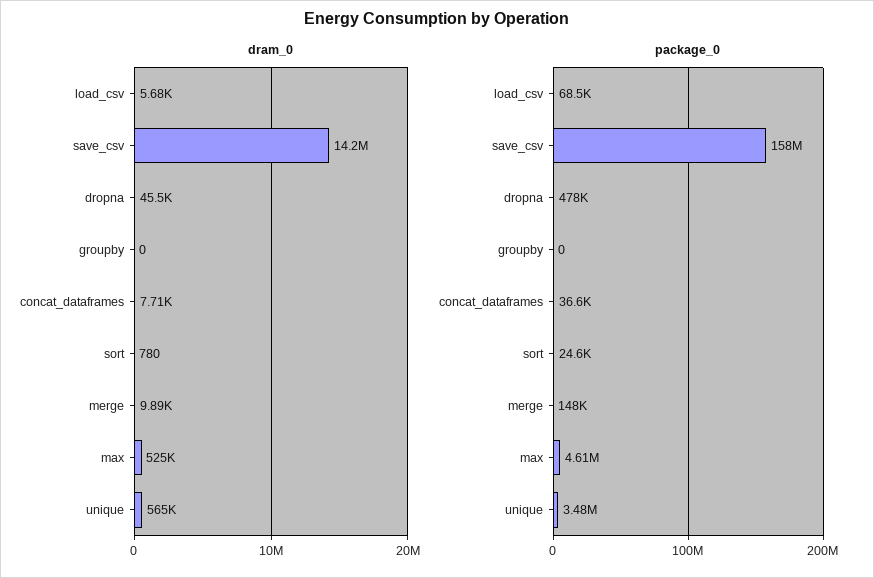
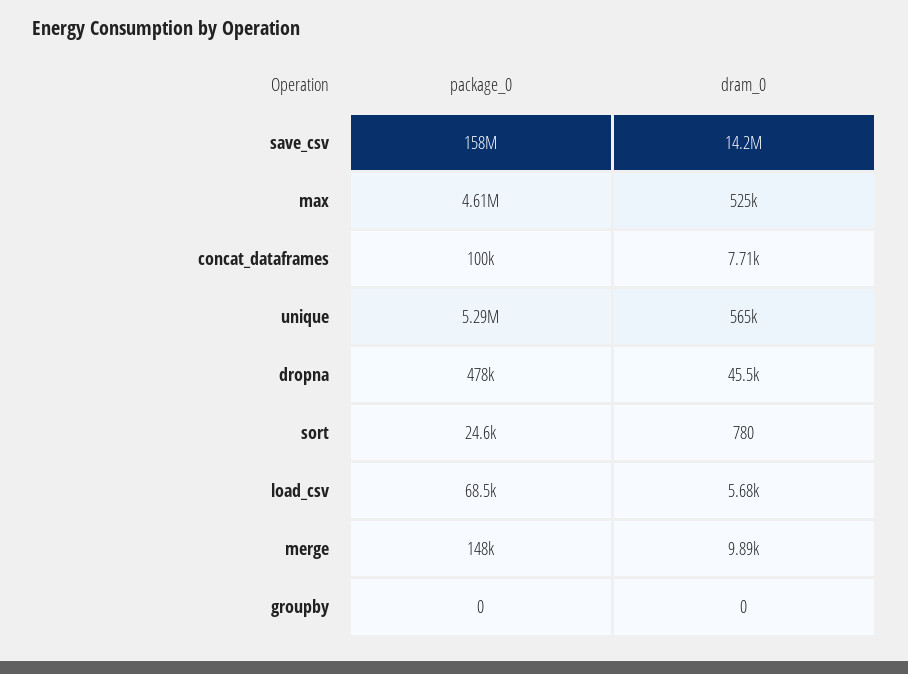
  {
    "dram_0": {
      "load_csv": 5680,
      "save_csv": 14200000,
      "dropna": 45500,
      "groupby": 0,
      "concat_dataframes": 7710,
      "sort": 780,
      "merge": 9890,
      "max": 525000,
      "unique": 565000
    },
    "package_0": {
      "load_csv": 68500,
      "save_csv": 158000000,
      "dropna": 478000,
      "groupby": 0,
-     "concat_dataframes": 36600,
+     "concat_dataframes": 100000,
      "sort": 24600,
      "merge": 148000,
      "max": 4610000,
-     "unique": 3480000
+     "unique": 5290000
    }
  }

